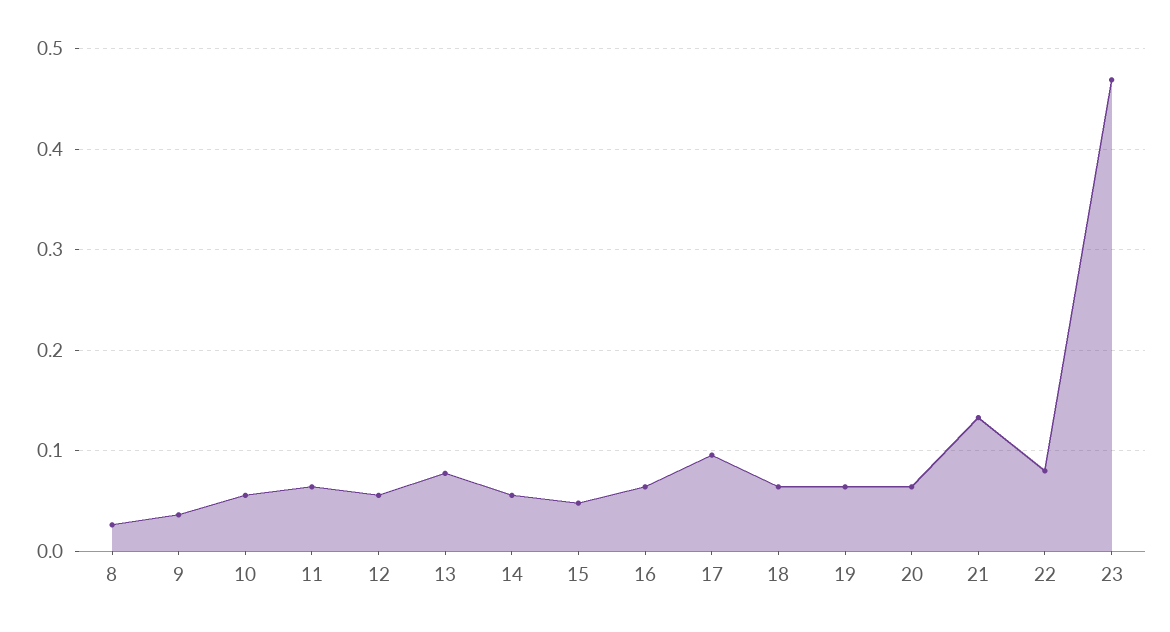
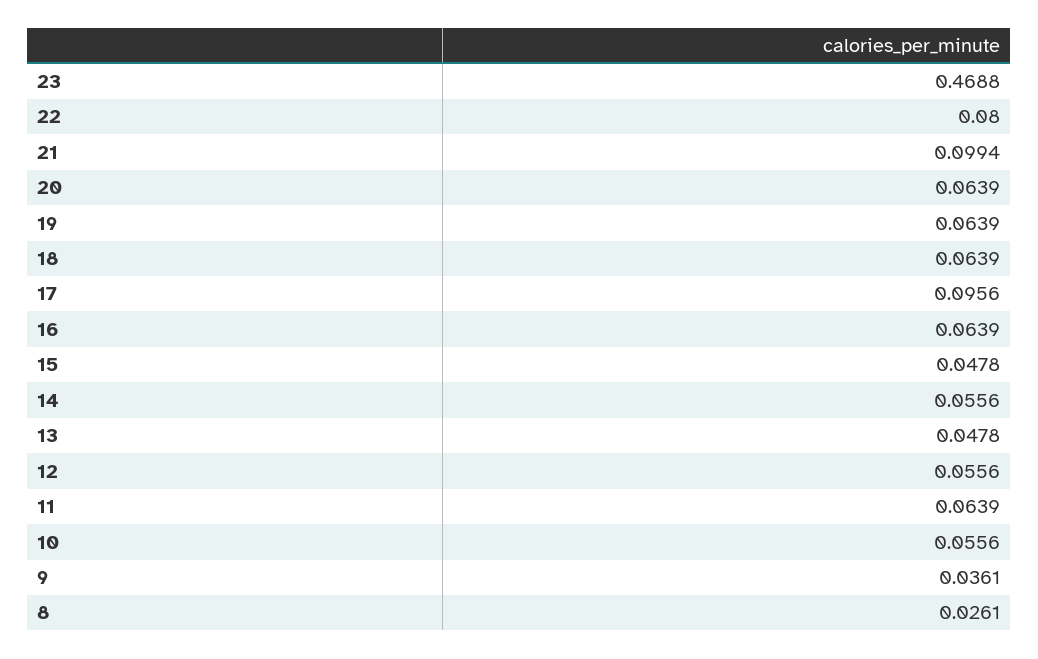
  {
    "8": 0.0261,
    "9": 0.0361,
    "10": 0.0556,
    "11": 0.0639,
    "12": 0.0556,
-   "13": 0.08,
+   "13": 0.0478,
    "14": 0.0556,
    "15": 0.0478,
    "16": 0.0639,
    "17": 0.0956,
    "18": 0.0639,
    "19": 0.0639,
    "20": 0.0639,
-   "21": 0.13,
+   "21": 0.0994,
    "22": 0.08,
    "23": 0.4688
  }

